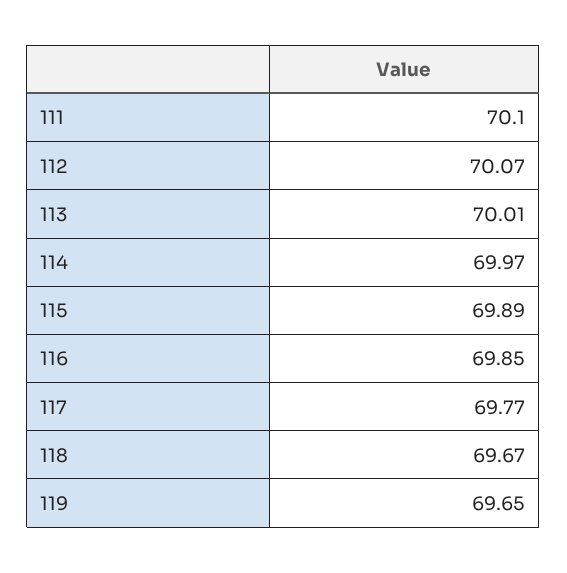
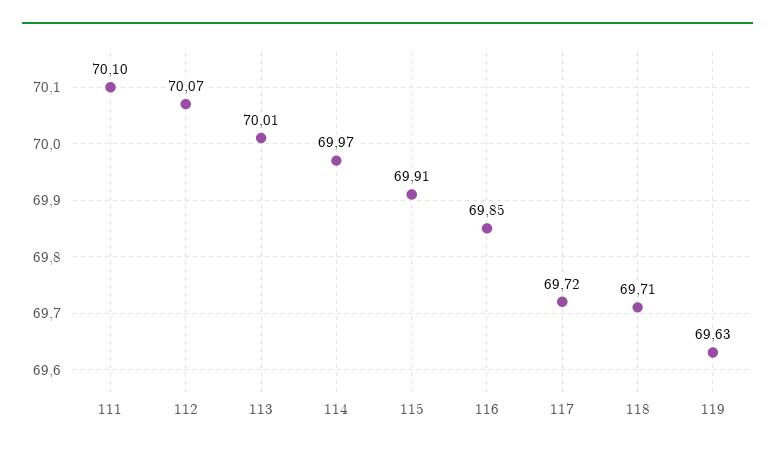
  {
    "111": 70.1,
    "112": 70.07,
    "113": 70.01,
    "114": 69.97,
-   "115": 69.89,
+   "115": 69.91,
    "116": 69.85,
-   "117": 69.77,
+   "117": 69.72,
-   "118": 69.67,
+   "118": 69.71,
-   "119": 69.65
+   "119": 69.63
  }

